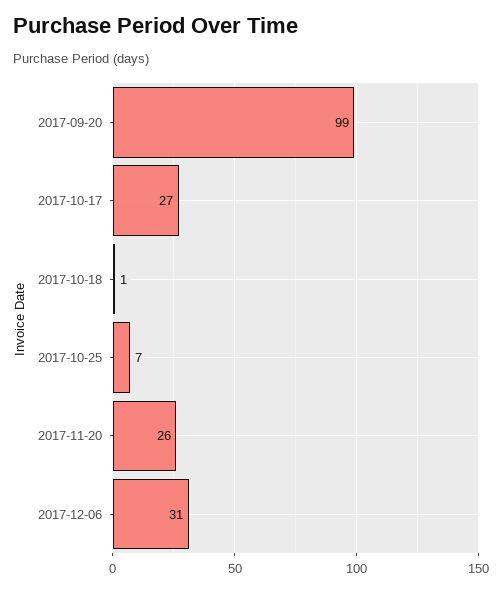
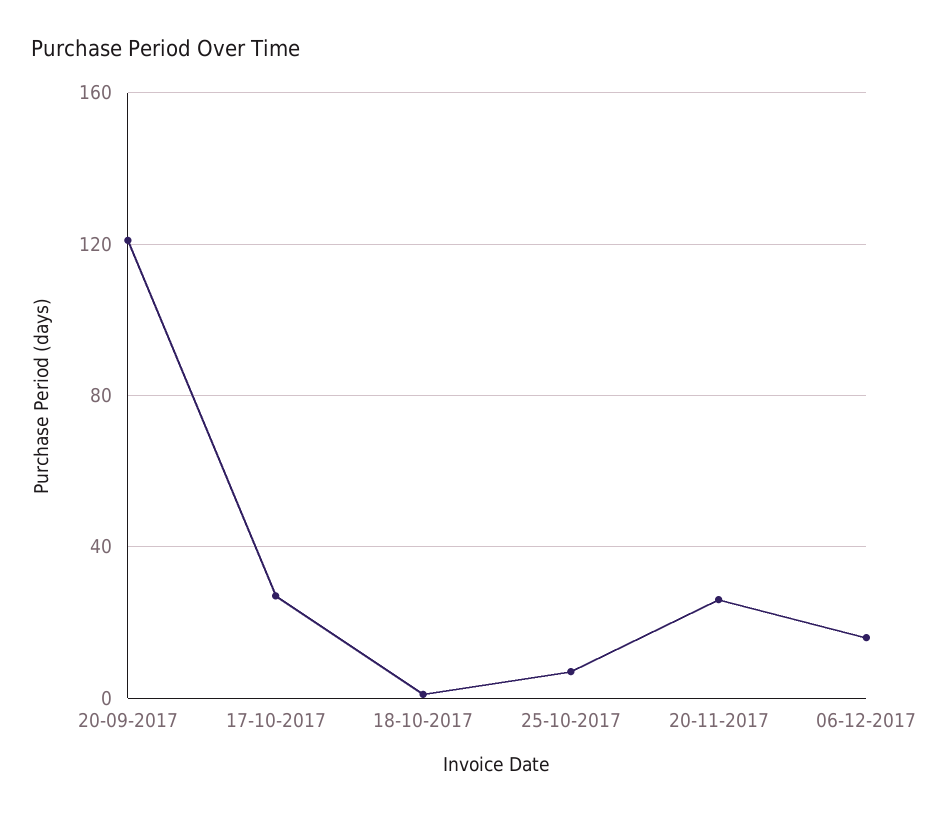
  {
-   "2017-09-20": 99,
+   "2017-09-20": 120,
    "2017-10-17": 27,
    "2017-10-18": 1,
    "2017-10-25": 7,
    "2017-11-20": 26,
-   "2017-12-06": 31
+   "2017-12-06": 15
  }

